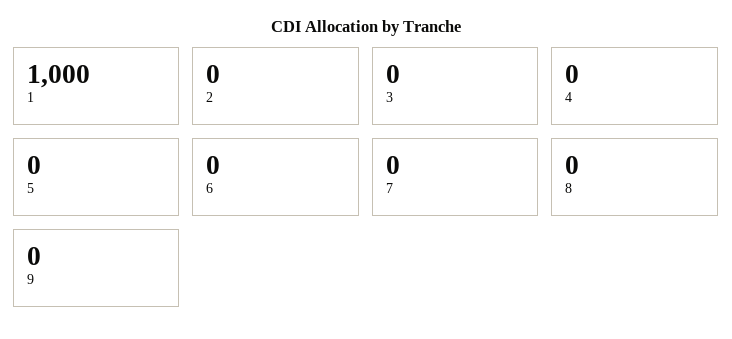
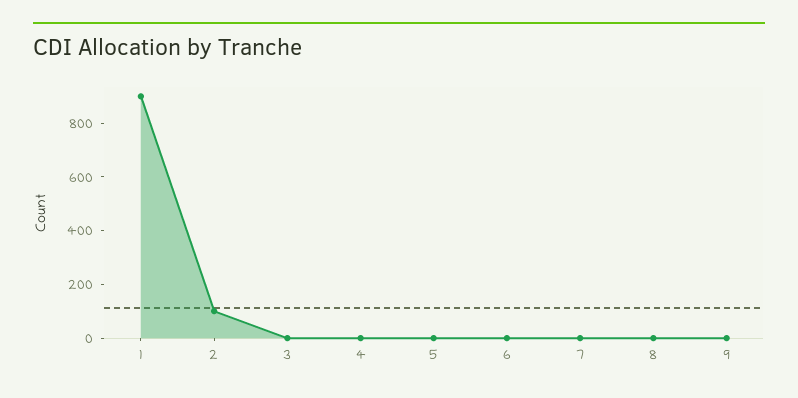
  {
-   "1": 1000,
+   "1": 900,
-   "2": 0,
+   "2": 100,
    "3": 0,
    "4": 0,
    "5": 0,
    "6": 0,
    "7": 0,
    "8": 0,
    "9": 0
  }

